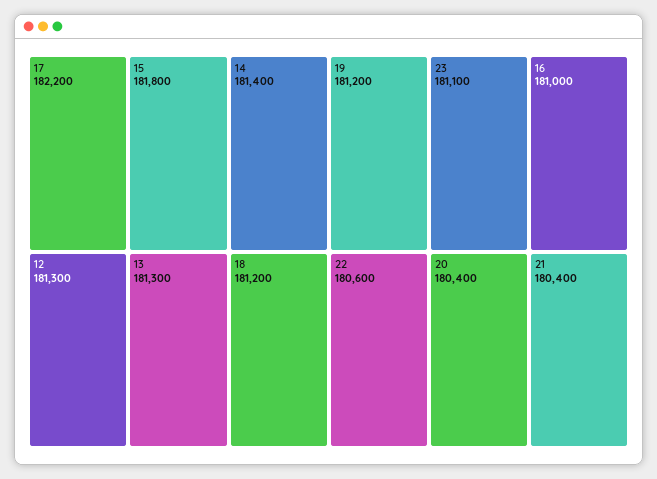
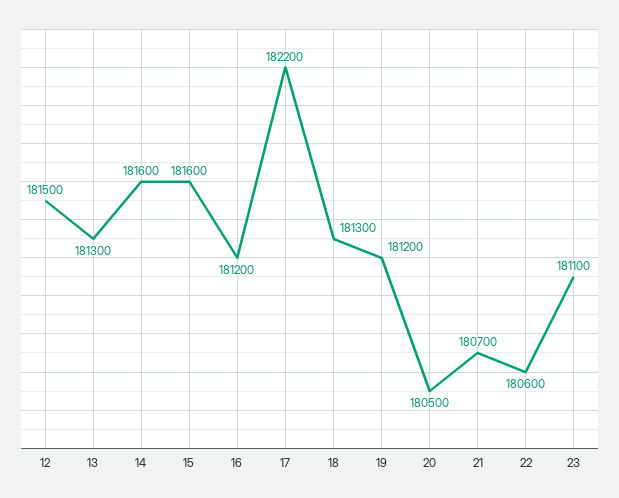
  {
    "17": 182200,
-   "15": 181800,
+   "15": 181600,
-   "14": 181400,
+   "14": 181600,
-   "12": 181300,
+   "12": 181500,
    "13": 181300,
-   "18": 181200,
+   "18": 181300,
    "19": 181200,
    "23": 181100,
-   "16": 181000,
+   "16": 181200,
    "22": 180600,
-   "20": 180400,
+   "20": 180500,
-   "21": 180400
+   "21": 180700
  }

